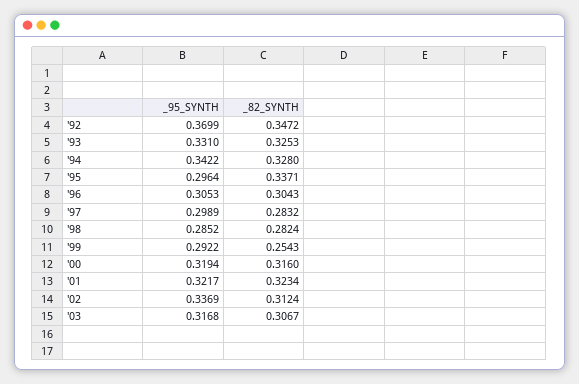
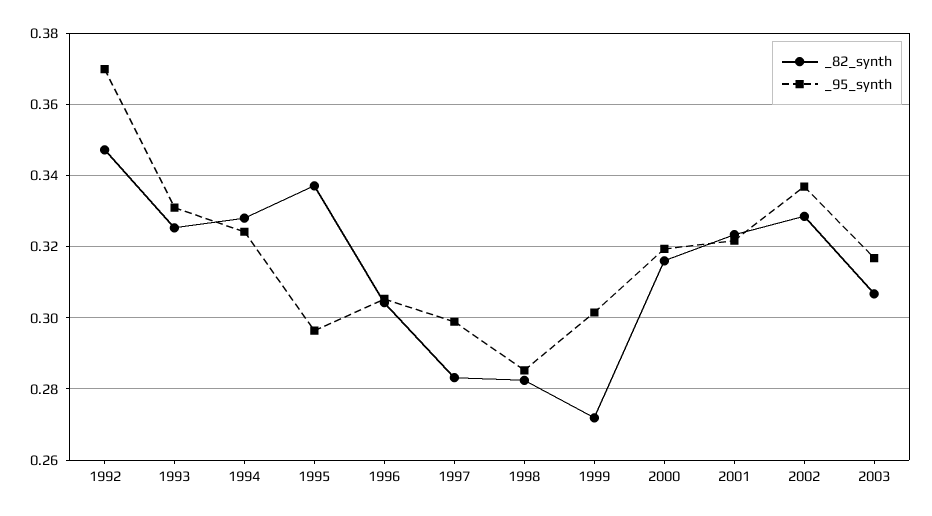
  {
    "_95_SYNTH": {
      "'92": 0.3699,
      "'93": 0.331,
-     "'94": 0.3422,
+     "'94": 0.324,
      "'95": 0.2964,
      "'96": 0.3053,
      "'97": 0.2989,
      "'98": 0.2852,
-     "'99": 0.2922,
+     "'99": 0.302,
      "'00": 0.3194,
      "'01": 0.3217,
      "'02": 0.3369,
      "'03": 0.3168
    },
    "_82_SYNTH": {
      "'92": 0.3472,
      "'93": 0.3253,
      "'94": 0.328,
      "'95": 0.3371,
      "'96": 0.3043,
      "'97": 0.2832,
      "'98": 0.2824,
-     "'99": 0.2543,
+     "'99": 0.272,
      "'00": 0.316,
      "'01": 0.3234,
-     "'02": 0.3124,
+     "'02": 0.328,
      "'03": 0.3067
    }
  }

